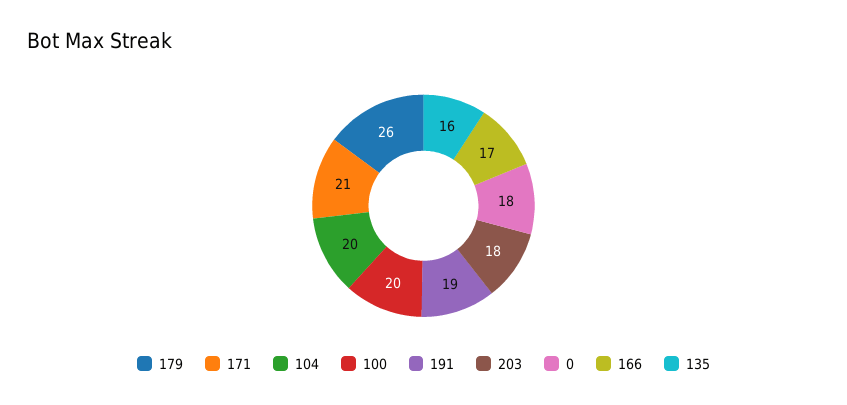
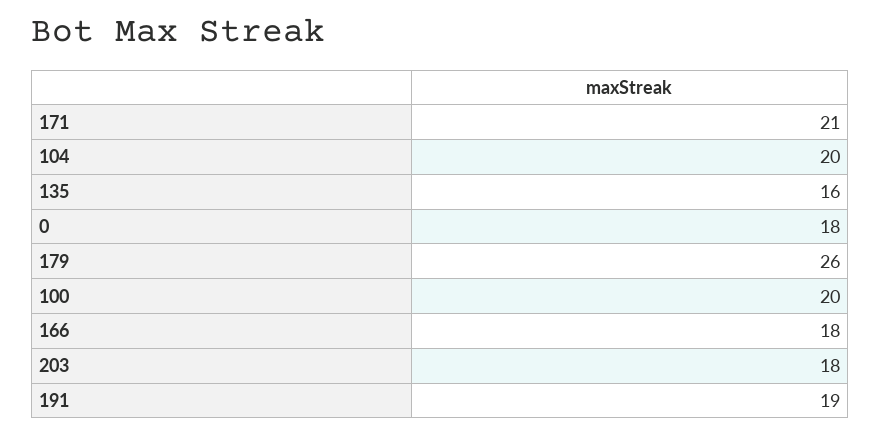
  {
    "179": 26,
    "171": 21,
    "104": 20,
    "100": 20,
    "191": 19,
    "203": 18,
    "0": 18,
-   "166": 17,
+   "166": 18,
    "135": 16
  }

